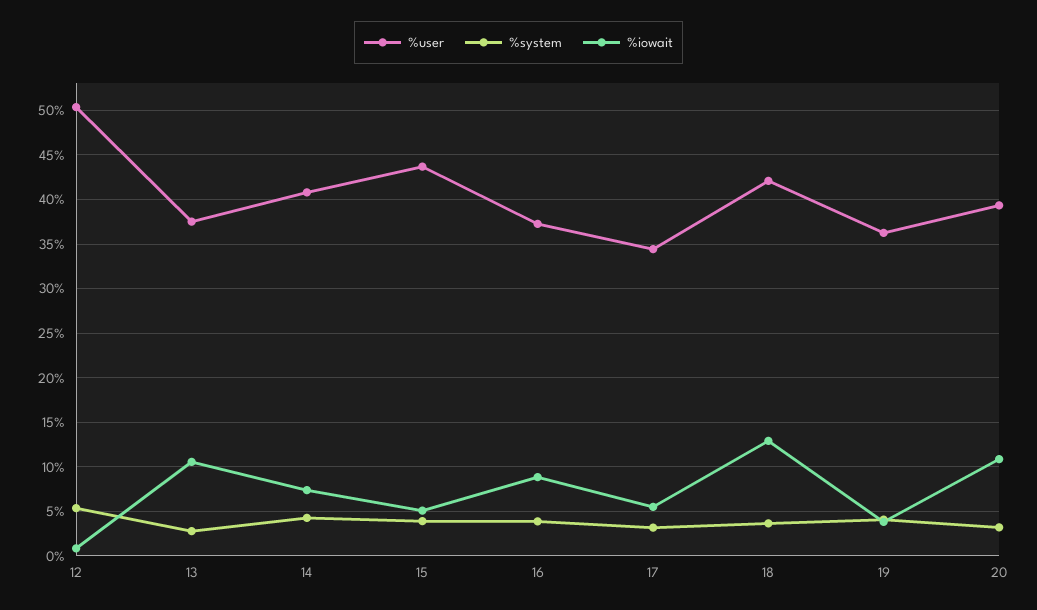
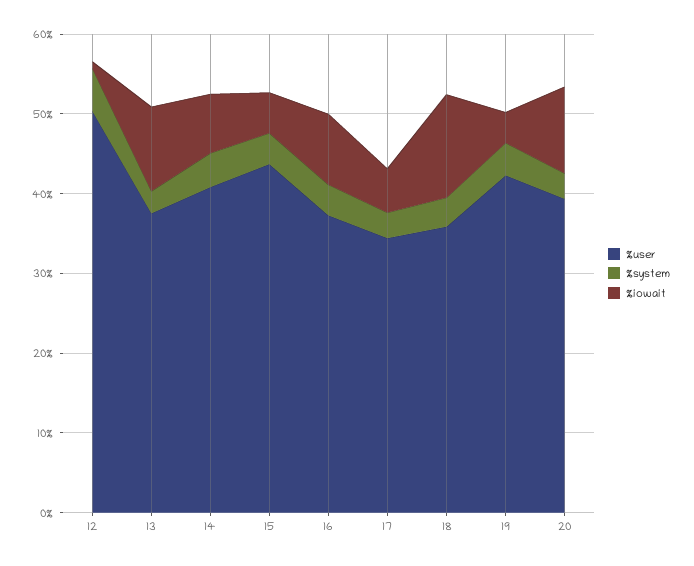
  {
    "%user": {
      "12": 50,
      "13": 38,
      "14": 41,
      "15": 44,
      "16": 37,
      "17": 34,
-     "18": 42,
+     "18": 36,
-     "19": 36,
+     "19": 42,
      "20": 39
    },
    "%system": {
      "12": 5,
      "13": 3,
      "14": 4,
      "15": 4,
      "16": 4,
      "17": 3,
      "18": 4,
      "19": 4,
      "20": 3
    },
    "%iowait": {
      "12": 1,
      "13": 11,
      "14": 7,
      "15": 5,
      "16": 9,
      "17": 5,
      "18": 13,
      "19": 4,
      "20": 11
    }
  }

